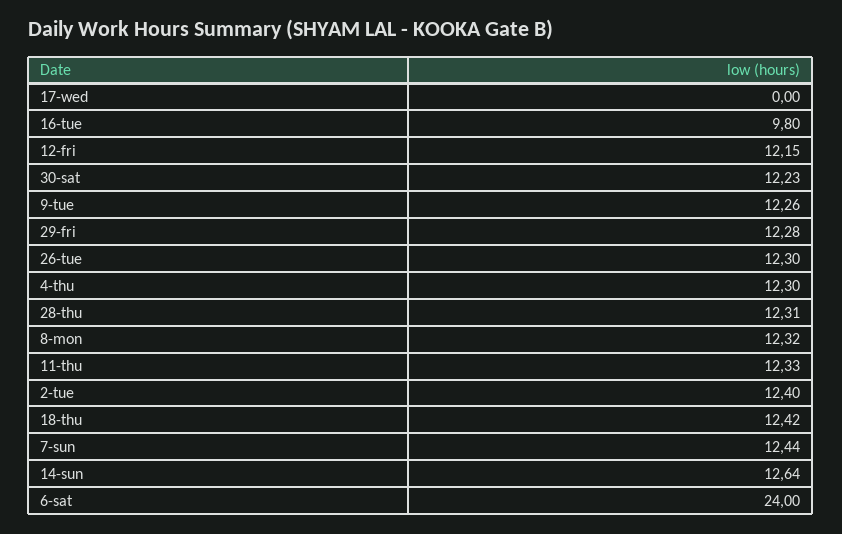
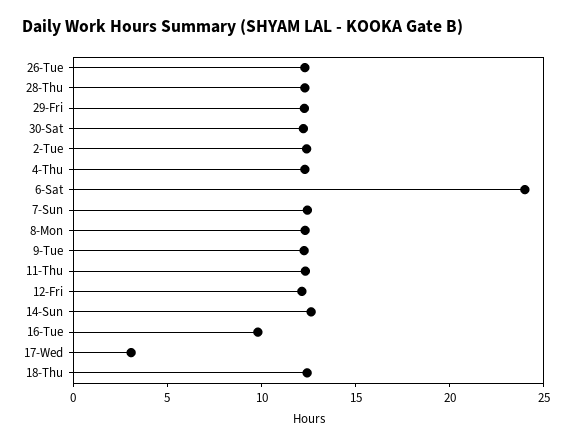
  {
-   "17-wed": 0,
+   "17-wed": 3,
    "16-tue": 9.8,
    "12-fri": 12.15,
    "30-sat": 12.23,
    "9-tue": 12.26,
    "29-fri": 12.28,
    "26-tue": 12.3,
    "4-thu": 12.3,
    "28-thu": 12.31,
    "8-mon": 12.32,
    "11-thu": 12.33,
    "2-tue": 12.4,
    "18-thu": 12.42,
    "7-sun": 12.44,
    "14-sun": 12.64,
    "6-sat": 24
  }

